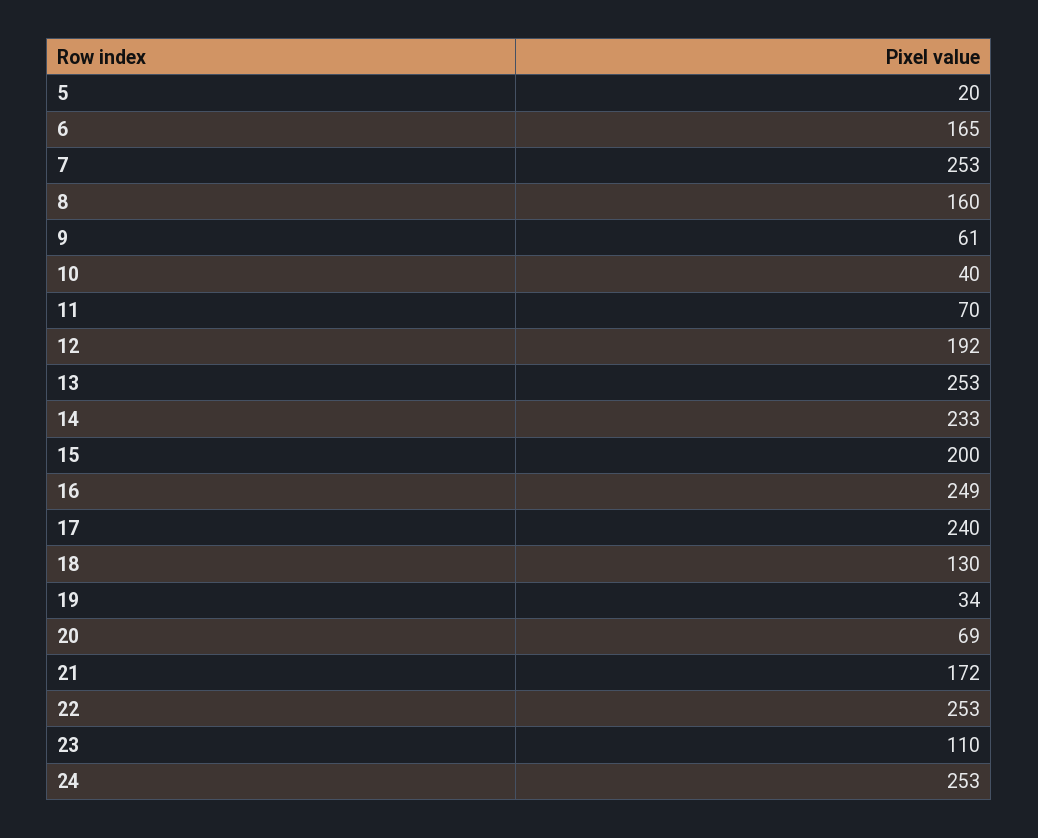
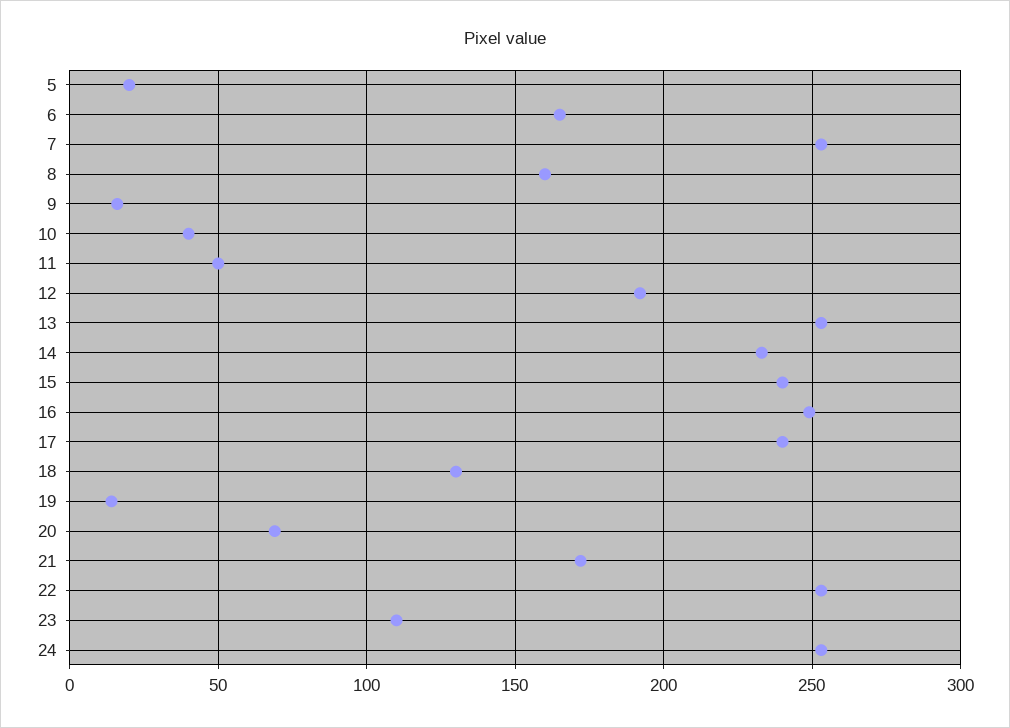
  {
    "5": 20,
    "6": 165,
    "7": 253,
    "8": 160,
-   "9": 61,
+   "9": 15,
    "10": 40,
-   "11": 70,
+   "11": 50,
    "12": 192,
    "13": 253,
    "14": 233,
-   "15": 200,
+   "15": 240,
    "16": 249,
    "17": 240,
    "18": 130,
-   "19": 34,
+   "19": 15,
    "20": 69,
    "21": 172,
    "22": 253,
    "23": 110,
    "24": 253
  }

